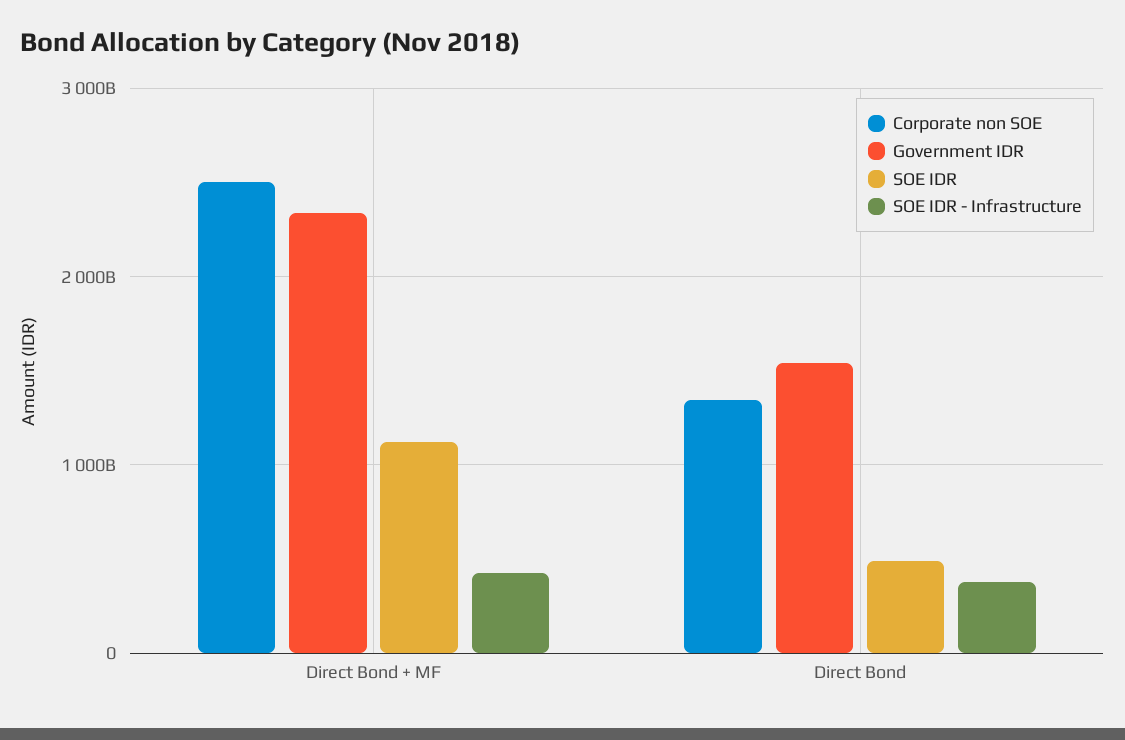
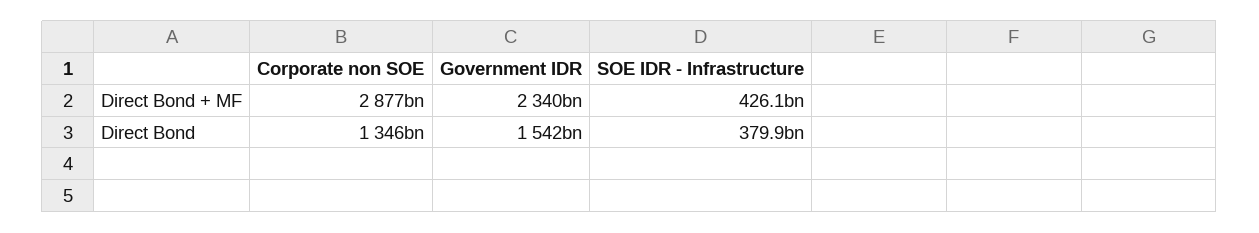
  {
    "Corporate non SOE": {
-     "Direct Bond + MF": 2500000000000,
+     "Direct Bond + MF": 2877000000000,
      "Direct Bond": 1346000000000
    },
    "Government IDR": {
      "Direct Bond + MF": 2340000000000,
      "Direct Bond": 1542000000000
    },
-   "SOE IDR": {
-     "Direct Bond + MF": 1100000000000,
-     "Direct Bond": 500000000000
-   },
    "SOE IDR - Infrastructure": {
      "Direct Bond + MF": 426100000000,
      "Direct Bond": 379900000000
    }
  }

